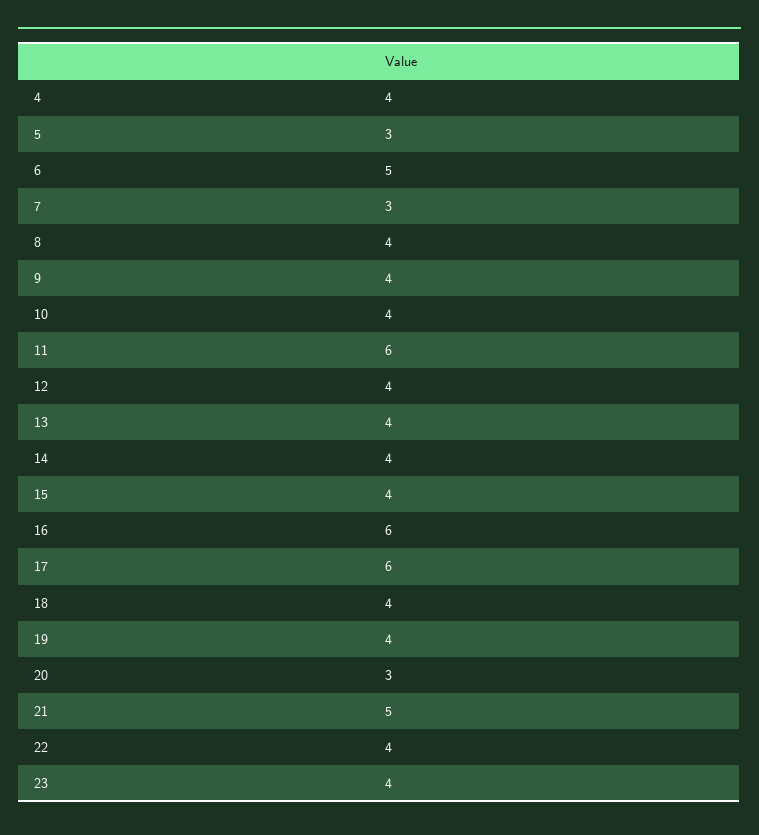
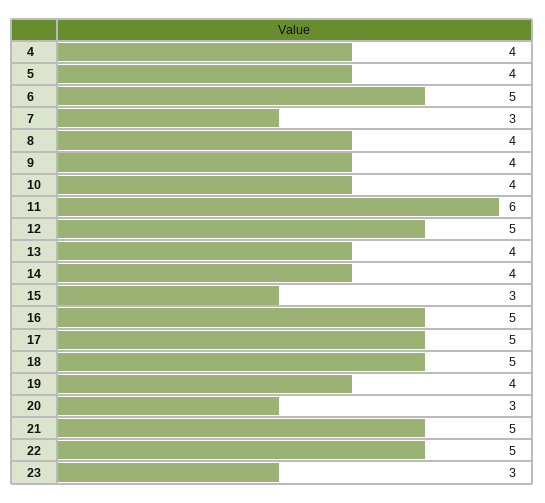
  {
    "4": 4,
-   "5": 3,
+   "5": 4,
    "6": 5,
    "7": 3,
    "8": 4,
    "9": 4,
    "10": 4,
    "11": 6,
-   "12": 4,
+   "12": 5,
    "13": 4,
    "14": 4,
-   "15": 4,
+   "15": 3,
-   "16": 6,
+   "16": 5,
-   "17": 6,
+   "17": 5,
-   "18": 4,
+   "18": 5,
    "19": 4,
    "20": 3,
    "21": 5,
-   "22": 4,
+   "22": 5,
-   "23": 4
+   "23": 3
  }

